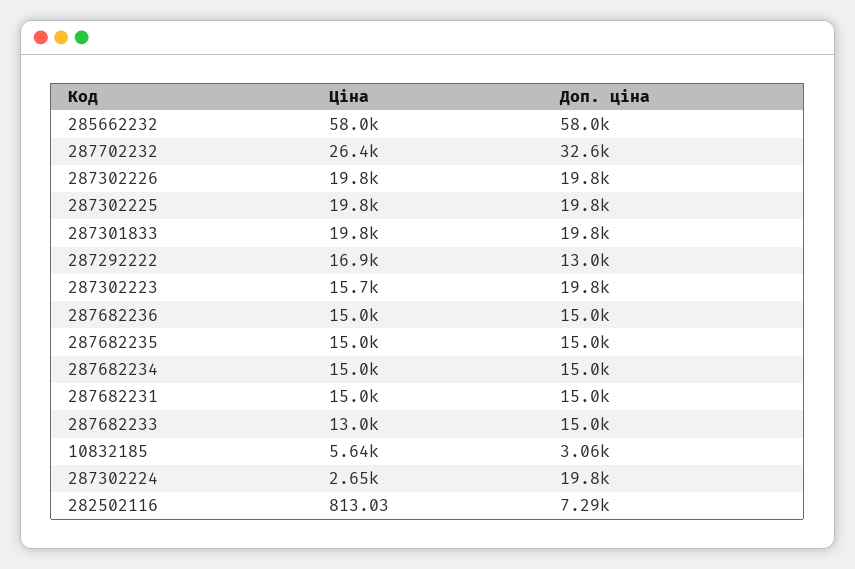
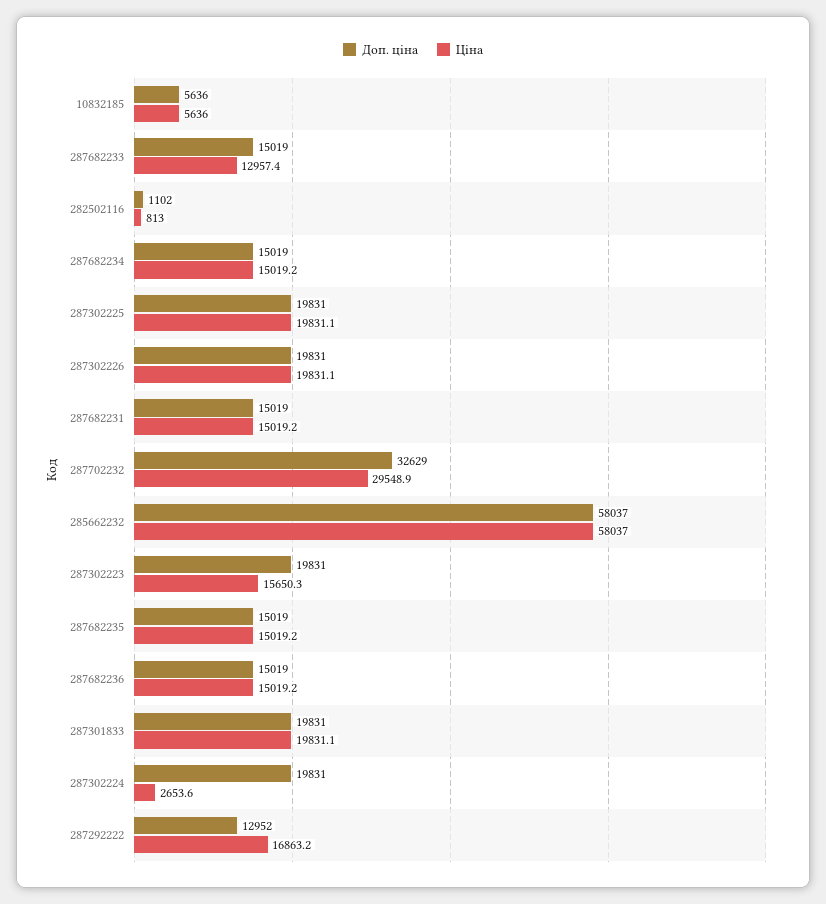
  {
    "Ціна": {
      "285662232": 58037,
-     "287702232": 26400,
+     "287702232": 29548.9,
      "287302226": 19831.1,
      "287302225": 19831.1,
      "287301833": 19831.1,
      "287292222": 16863.2,
      "287302223": 15650.3,
      "287682236": 15019.2,
      "287682235": 15019.2,
      "287682234": 15019.2,
      "287682231": 15019.2,
      "287682233": 12957.4,
      "10832185": 5636,
      "287302224": 2653.6,
      "282502116": 813.03
    },
    "Доп. ціна": {
      "285662232": 58037,
      "287702232": 32629,
      "287302226": 19831,
      "287302225": 19831,
      "287301833": 19831,
      "287292222": 12952,
      "287302223": 19831,
      "287682236": 15019,
      "287682235": 15019,
      "287682234": 15019,
      "287682231": 15019,
      "287682233": 15019,
-     "10832185": 3060,
+     "10832185": 5636,
      "287302224": 19831,
-     "282502116": 7290
+     "282502116": 1102
    }
  }

